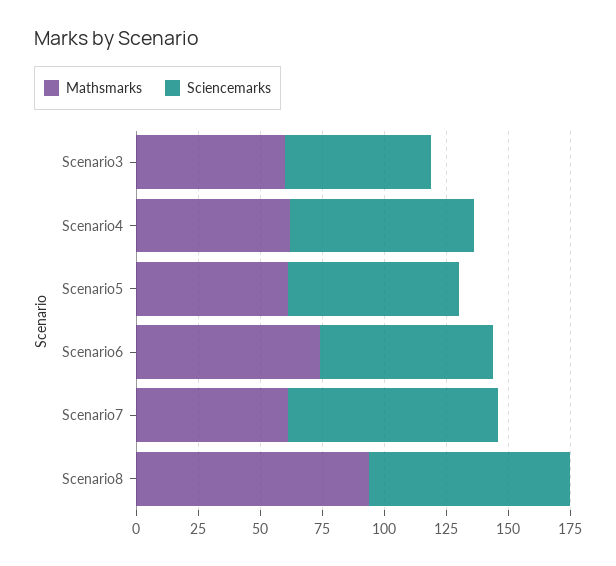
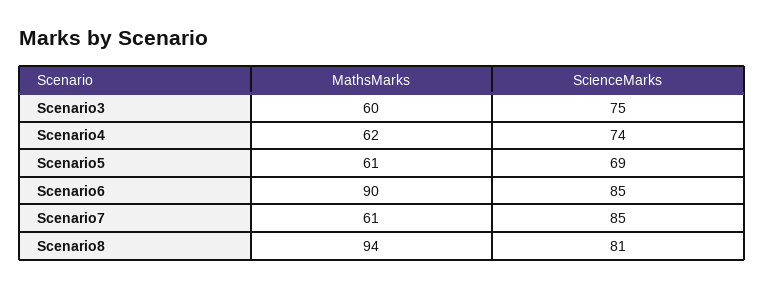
  {
    "Mathsmarks": {
      "Scenario3": 60,
      "Scenario4": 62,
      "Scenario5": 61,
-     "Scenario6": 75,
+     "Scenario6": 90,
      "Scenario7": 61,
      "Scenario8": 94
    },
    "Sciencemarks": {
-     "Scenario3": 60,
+     "Scenario3": 75,
      "Scenario4": 74,
      "Scenario5": 69,
-     "Scenario6": 70,
+     "Scenario6": 85,
      "Scenario7": 85,
      "Scenario8": 81
    }
  }

